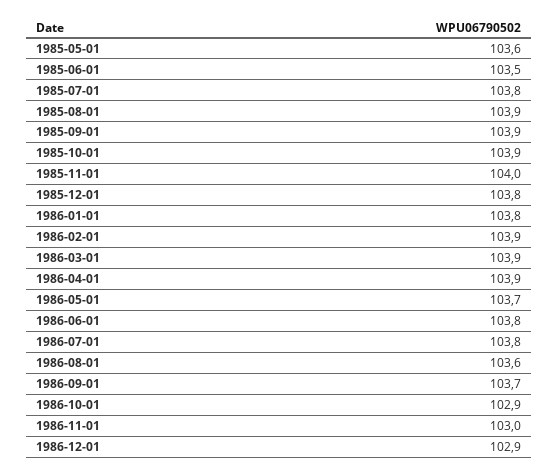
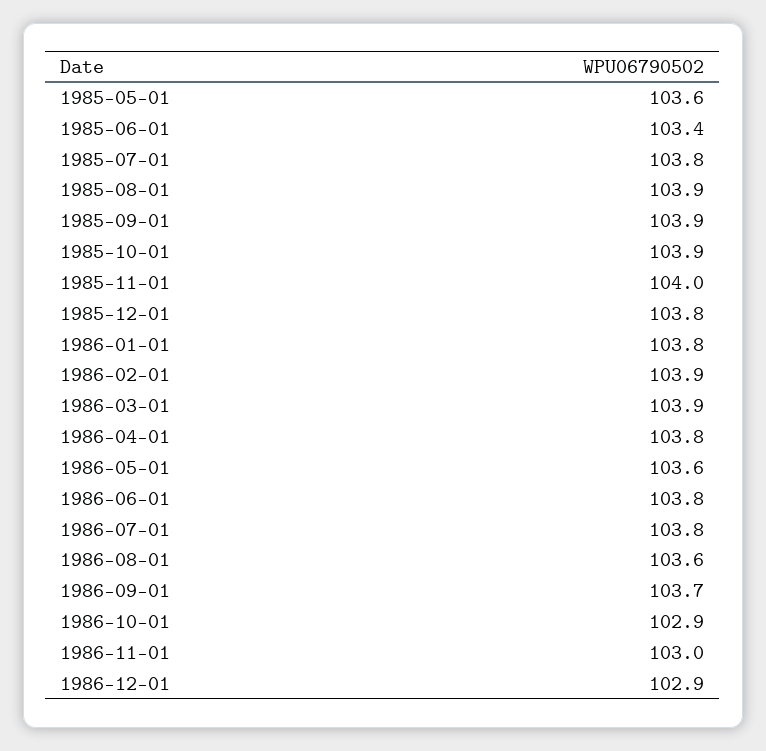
  {
    "1985-05-01": 103.6,
-   "1985-06-01": 103.5,
+   "1985-06-01": 103.4,
    "1985-07-01": 103.8,
    "1985-08-01": 103.9,
    "1985-09-01": 103.9,
    "1985-10-01": 103.9,
    "1985-11-01": 104,
    "1985-12-01": 103.8,
    "1986-01-01": 103.8,
    "1986-02-01": 103.9,
    "1986-03-01": 103.9,
-   "1986-04-01": 103.9,
+   "1986-04-01": 103.8,
-   "1986-05-01": 103.7,
+   "1986-05-01": 103.6,
    "1986-06-01": 103.8,
    "1986-07-01": 103.8,
    "1986-08-01": 103.6,
    "1986-09-01": 103.7,
    "1986-10-01": 102.9,
    "1986-11-01": 103,
    "1986-12-01": 102.9
  }

